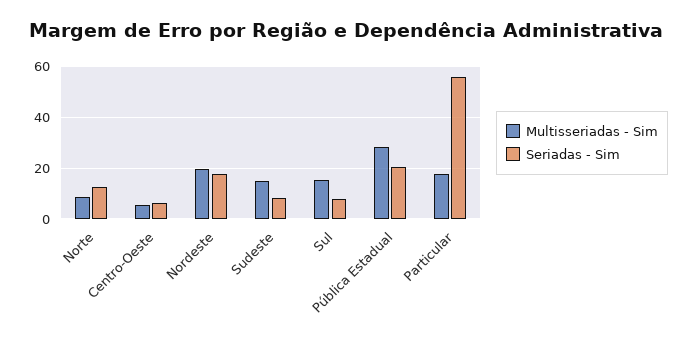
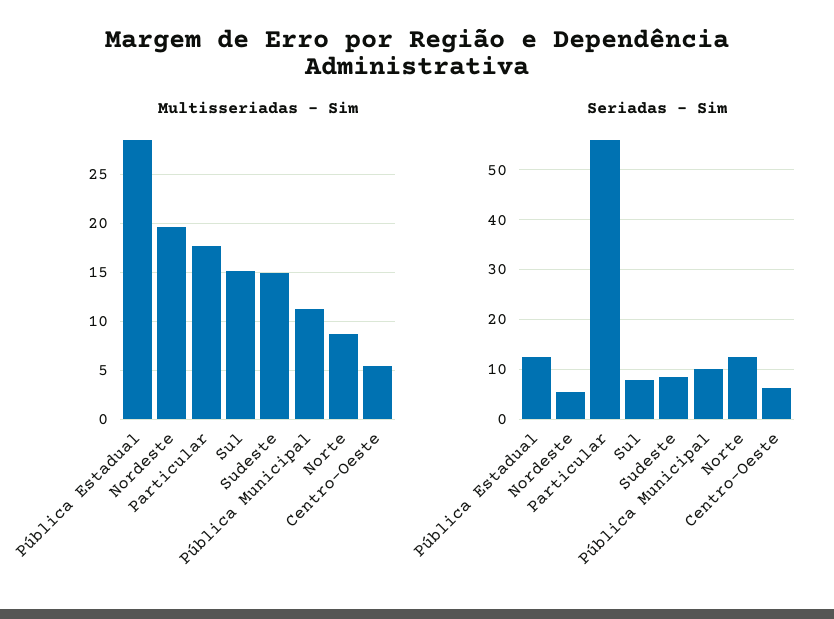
  {
    "Multisseriadas - Sim": {
      "Norte": 9,
      "Centro-Oeste": 5,
      "Nordeste": 20,
      "Sudeste": 15,
      "Sul": 15,
      "Pública Estadual": 28,
-     "Particular": 18
+     "Particular": 18,
+     "Pública Municipal": 11
    },
    "Seriadas - Sim": {
      "Norte": 12,
      "Centro-Oeste": 6,
-     "Nordeste": 17.5,
+     "Nordeste": 6,
      "Sudeste": 8,
      "Sul": 8,
-     "Pública Estadual": 20,
+     "Pública Estadual": 12,
-     "Particular": 56
+     "Particular": 56,
+     "Pública Municipal": 10
    }
  }

